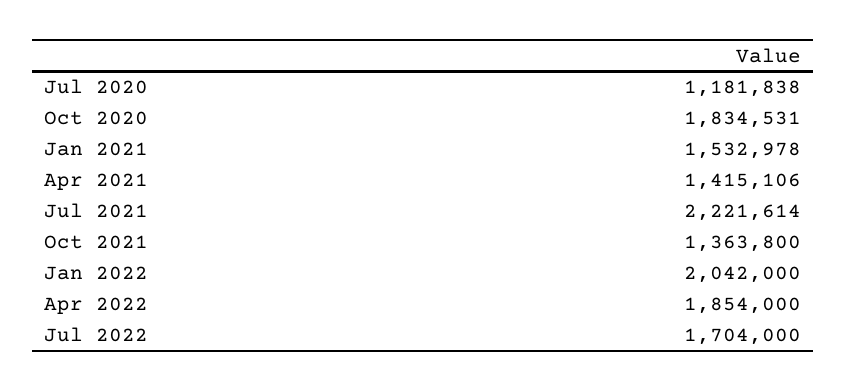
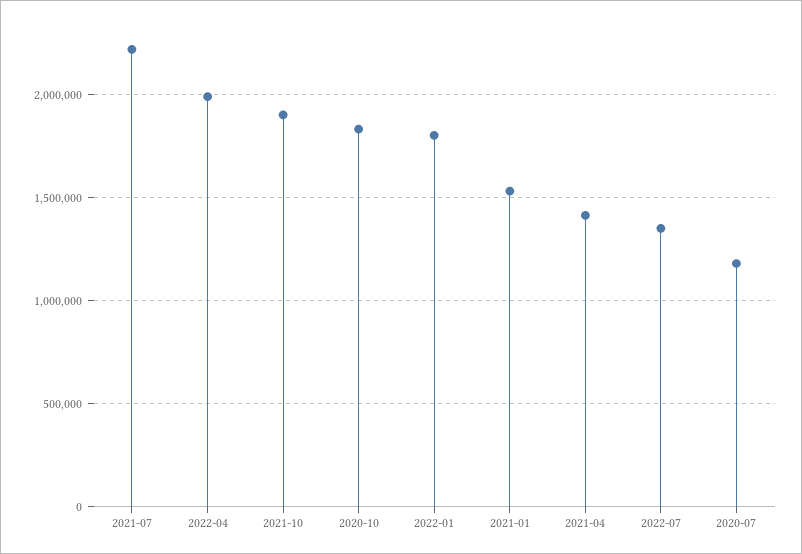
  {
    "Jul 2020": 1181838,
    "Oct 2020": 1834531,
    "Jan 2021": 1532978,
    "Apr 2021": 1415106,
    "Jul 2021": 2221614,
-   "Oct 2021": 1363800,
+   "Oct 2021": 1900000,
-   "Jan 2022": 2042000,
+   "Jan 2022": 1800000,
-   "Apr 2022": 1854000,
+   "Apr 2022": 2000000,
-   "Jul 2022": 1704000
+   "Jul 2022": 1350000
  }

